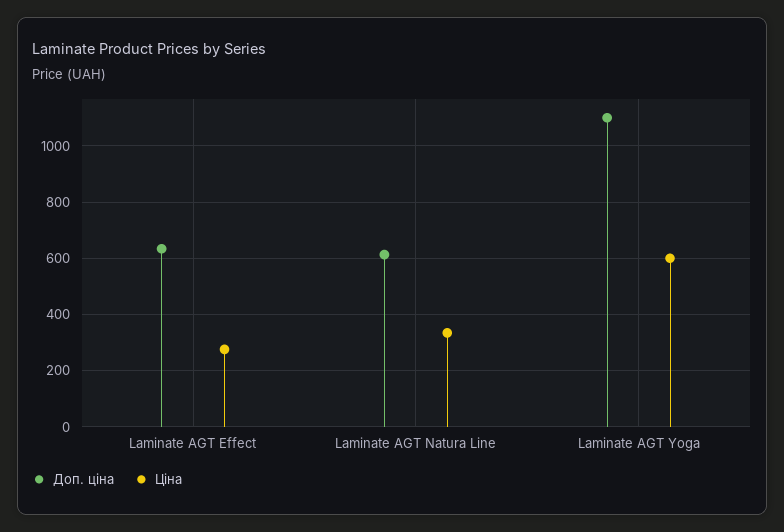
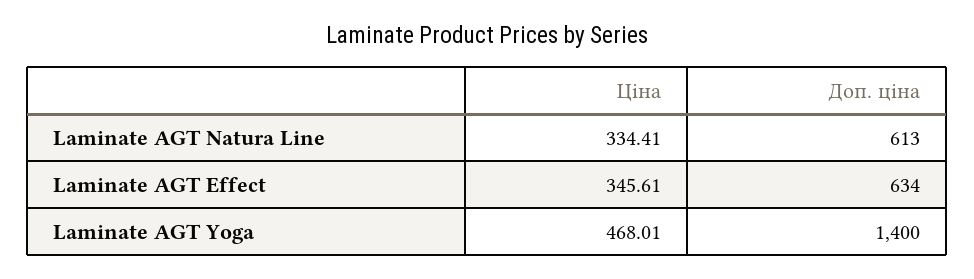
  {
    "Доп. ціна": {
      "Laminate AGT Effect": 634,
      "Laminate AGT Natura Line": 613,
-     "Laminate AGT Yoga": 1100
+     "Laminate AGT Yoga": 1400
    },
    "Ціна": {
-     "Laminate AGT Effect": 275,
+     "Laminate AGT Effect": 345.61,
      "Laminate AGT Natura Line": 334.41,
-     "Laminate AGT Yoga": 600
+     "Laminate AGT Yoga": 468.01
    }
  }

